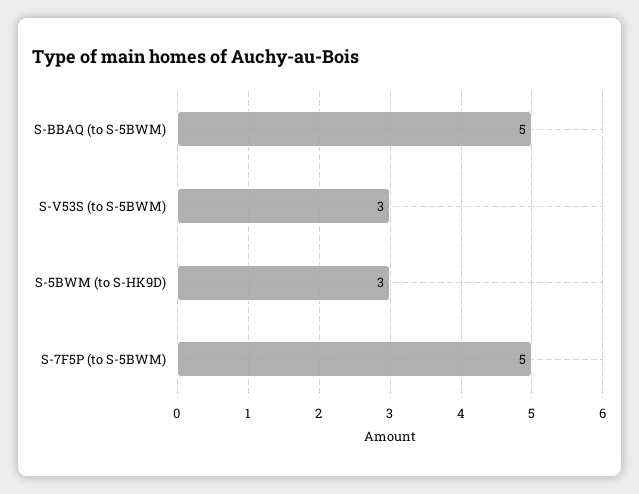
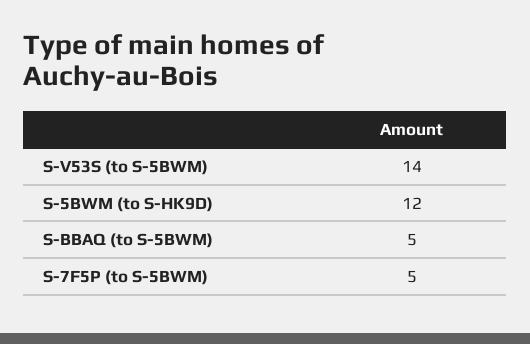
  {
    "S-BBAQ (to S-5BWM)": 5,
-   "S-V53S (to S-5BWM)": 3,
+   "S-V53S (to S-5BWM)": 14,
-   "S-5BWM (to S-HK9D)": 3,
+   "S-5BWM (to S-HK9D)": 12,
    "S-7F5P (to S-5BWM)": 5
  }

